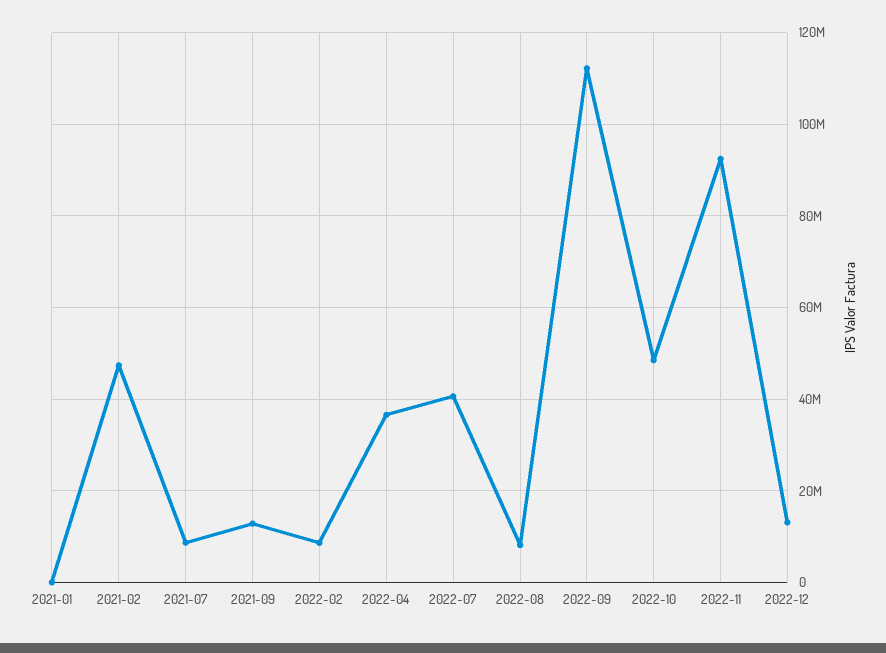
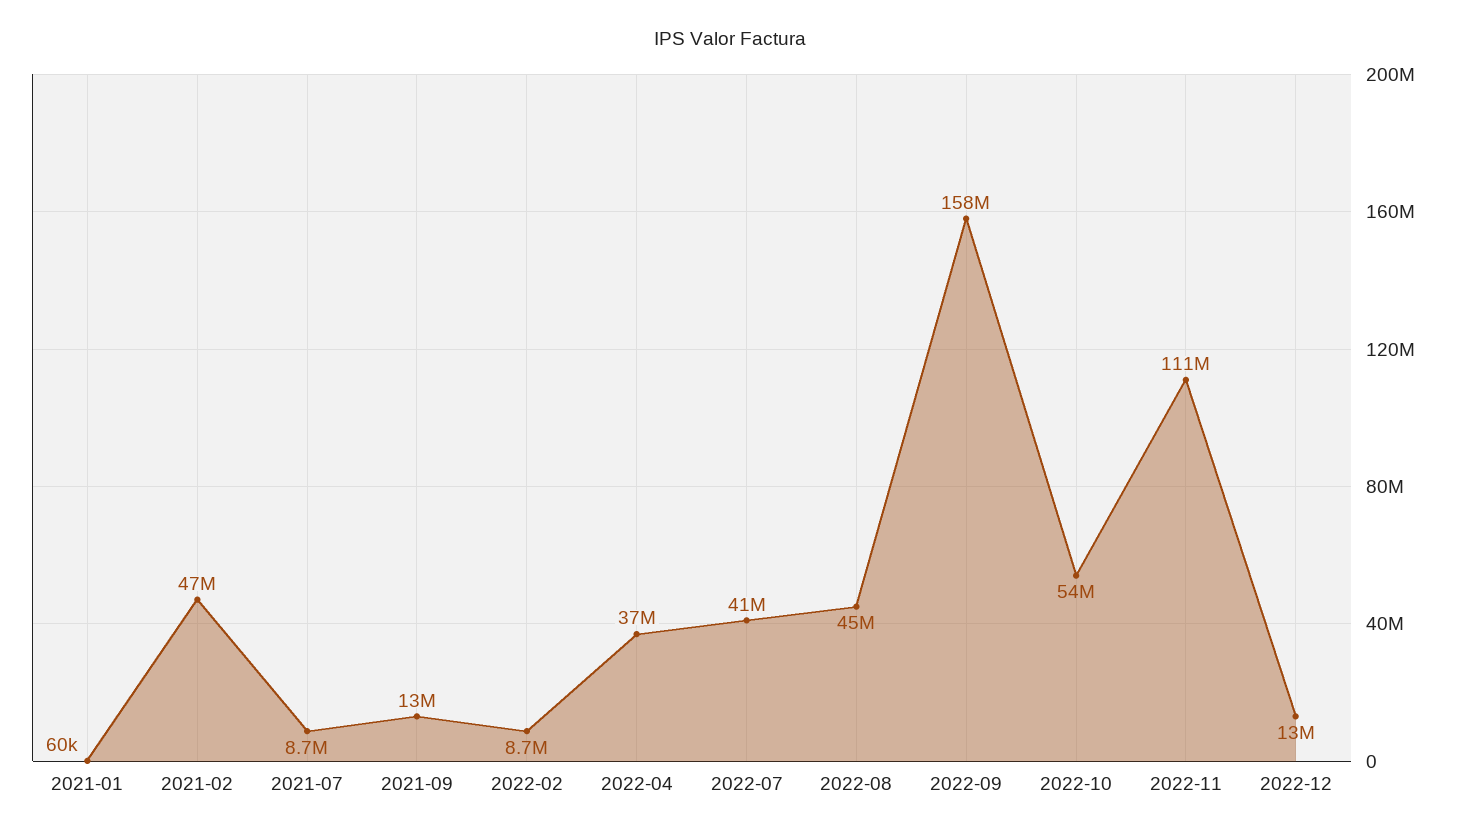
  {
    "2021-01": 60000,
    "2021-02": 47000000,
    "2021-07": 8700000,
    "2021-09": 13000000,
    "2022-02": 8700000,
    "2022-04": 37000000,
    "2022-07": 41000000,
-   "2022-08": 8000000,
+   "2022-08": 45000000,
-   "2022-09": 112000000,
+   "2022-09": 158000000,
-   "2022-10": 48000000,
+   "2022-10": 54000000,
-   "2022-11": 92000000,
+   "2022-11": 111000000,
    "2022-12": 13000000
  }

